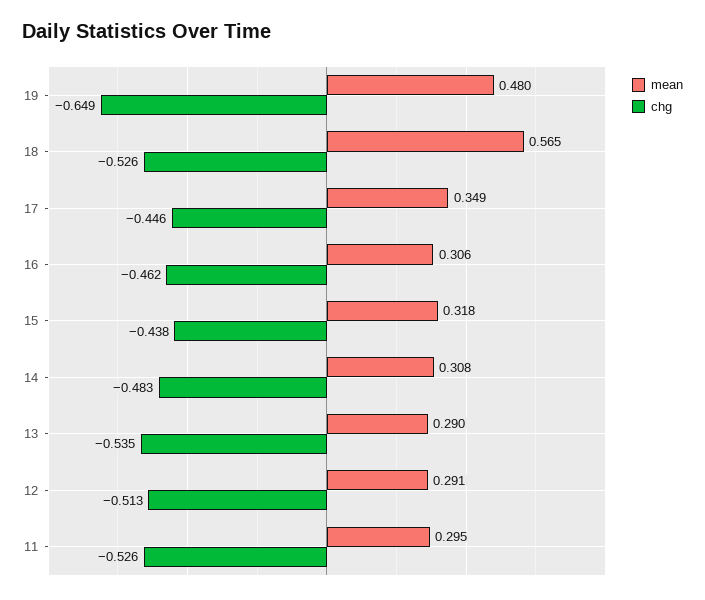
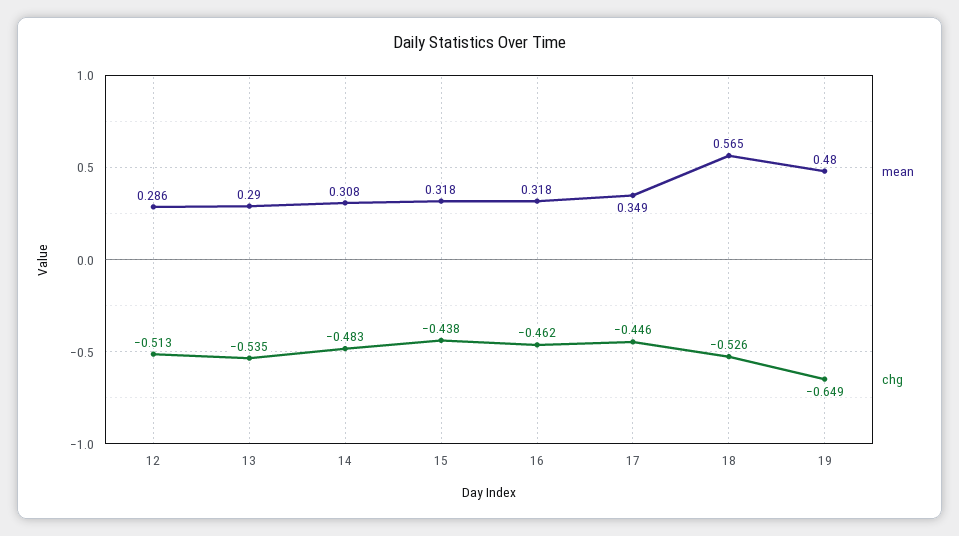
  {
    "mean": {
      "19": 0.48,
      "18": 0.565,
      "17": 0.349,
-     "16": 0.306,
+     "16": 0.318,
      "15": 0.318,
      "14": 0.308,
      "13": 0.29,
-     "12": 0.291,
+     "12": 0.286
-     "11": 0.295
    },
    "chg": {
      "19": -0.649,
      "18": -0.526,
      "17": -0.446,
      "16": -0.462,
      "15": -0.438,
      "14": -0.483,
      "13": -0.535,
-     "12": -0.513,
+     "12": -0.513
-     "11": -0.526
    }
  }

